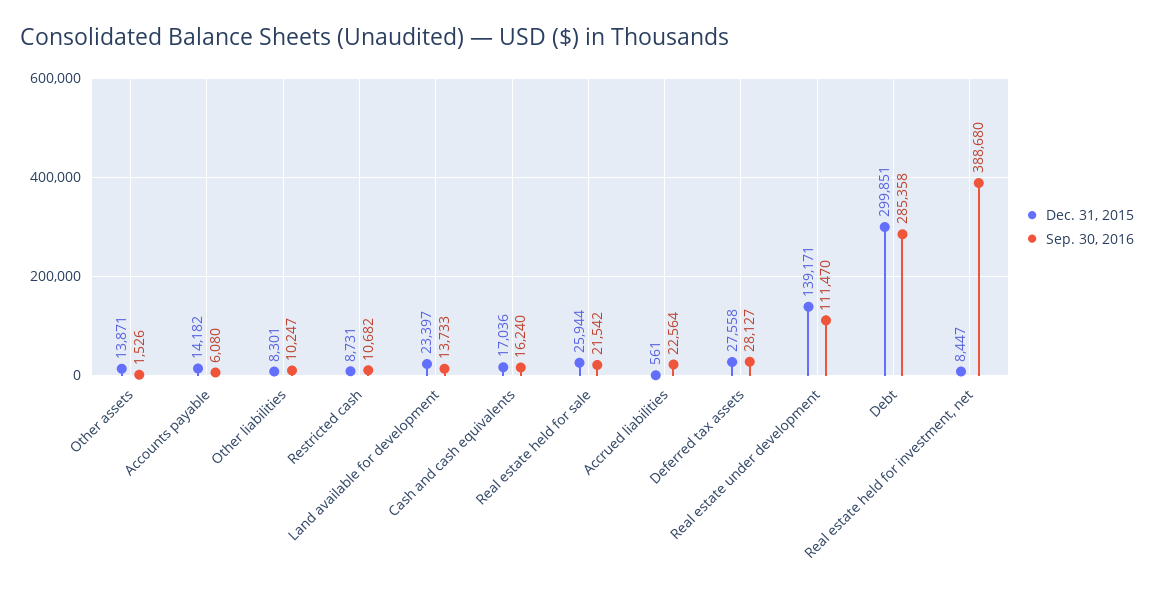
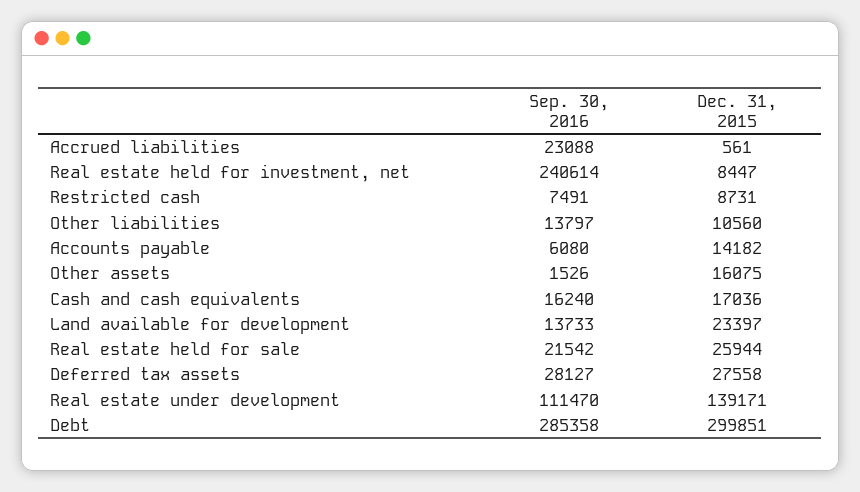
  {
    "Dec. 31, 2015": {
-     "Other assets": 13871,
+     "Other assets": 16075,
      "Accounts payable": 14182,
-     "Other liabilities": 8301,
+     "Other liabilities": 10560,
      "Restricted cash": 8731,
      "Land available for development": 23397,
      "Cash and cash equivalents": 17036,
      "Real estate held for sale": 25944,
      "Accrued liabilities": 561,
      "Deferred tax assets": 27558,
      "Real estate under development": 139171,
      "Debt": 299851,
      "Real estate held for investment, net": 8447
    },
    "Sep. 30, 2016": {
      "Other assets": 1526,
      "Accounts payable": 6080,
-     "Other liabilities": 10247,
+     "Other liabilities": 13797,
-     "Restricted cash": 10682,
+     "Restricted cash": 7491,
      "Land available for development": 13733,
      "Cash and cash equivalents": 16240,
      "Real estate held for sale": 21542,
-     "Accrued liabilities": 22564,
+     "Accrued liabilities": 23088,
      "Deferred tax assets": 28127,
      "Real estate under development": 111470,
      "Debt": 285358,
-     "Real estate held for investment, net": 388680
+     "Real estate held for investment, net": 240614
    }
  }

